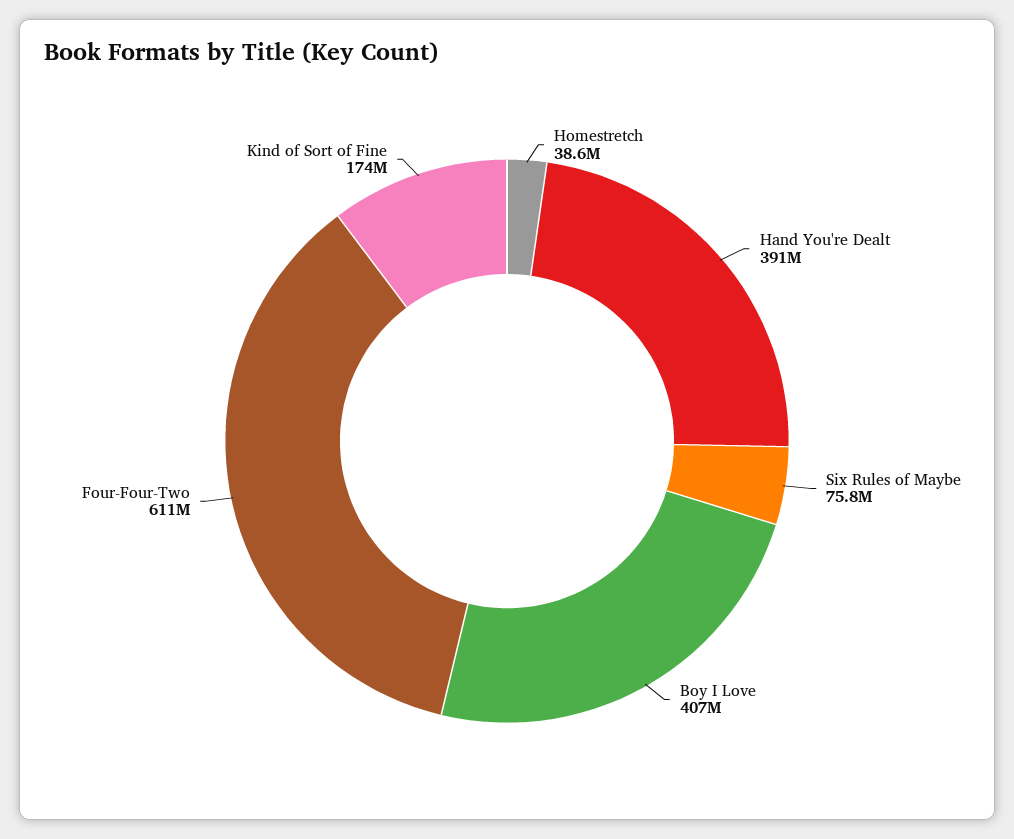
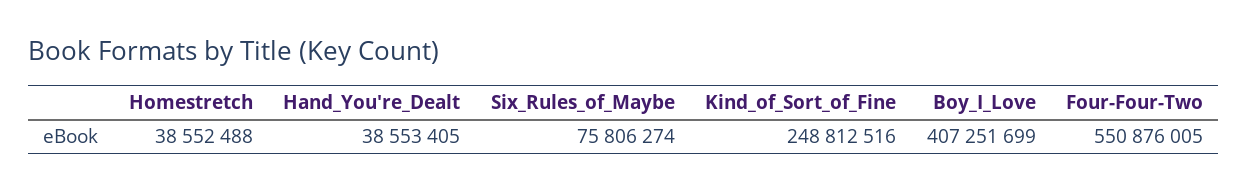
  {
    "Homestretch": 38552488,
-   "Hand You're Dealt": 391000000,
+   "Hand You're Dealt": 38553405,
    "Six Rules of Maybe": 75806274,
    "Boy I Love": 407251699,
-   "Four-Four-Two": 611000000,
+   "Four-Four-Two": 550876005,
-   "Kind of Sort of Fine": 174000000
+   "Kind of Sort of Fine": 248812516
  }

